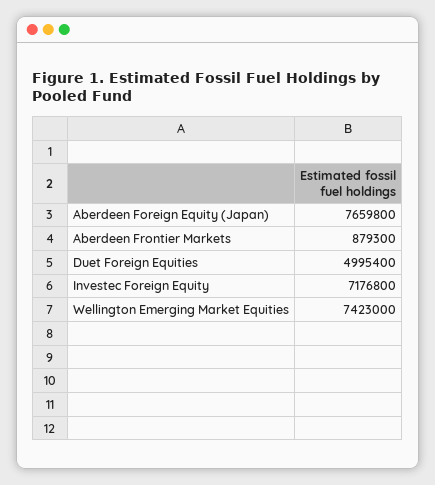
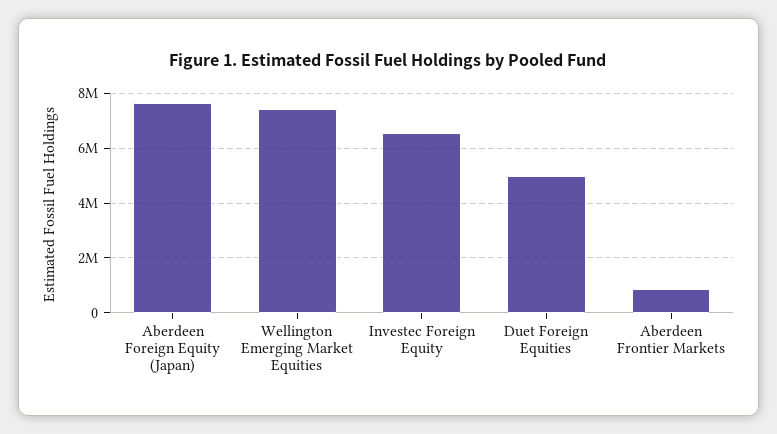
  {
    "Aberdeen Foreign Equity (Japan)": 7659800,
    "Aberdeen Frontier Markets": 879300,
    "Duet Foreign Equities": 4995400,
-   "Investec Foreign Equity": 7176800,
+   "Investec Foreign Equity": 6500000,
    "Wellington Emerging Market Equities": 7423000
  }

